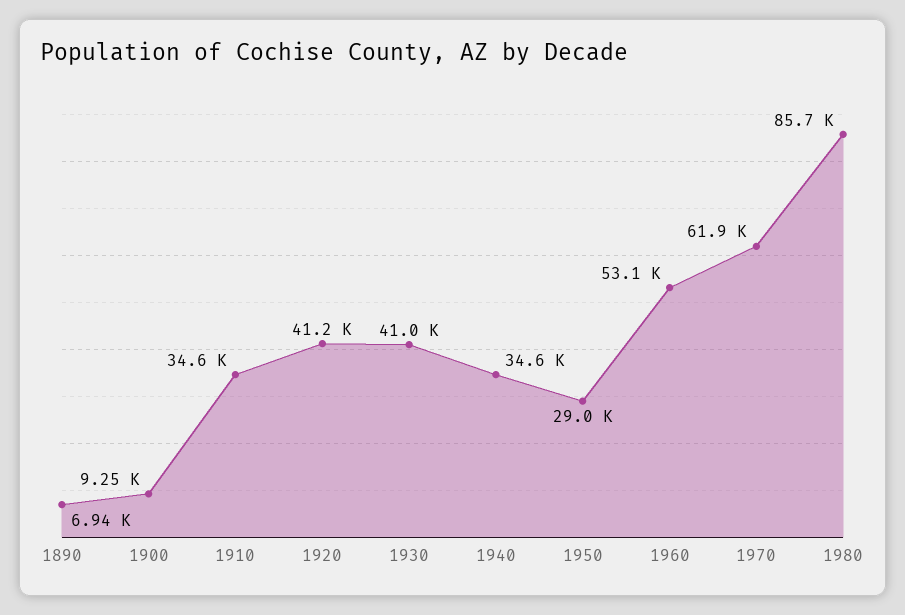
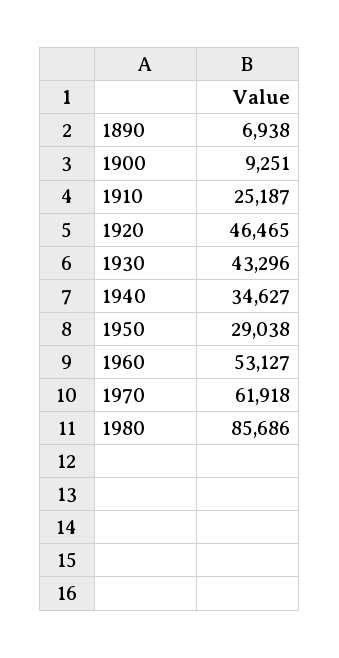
  {
    "1890": 6938,
    "1900": 9251,
-   "1910": 34600,
+   "1910": 25187,
-   "1920": 41200,
+   "1920": 46465,
-   "1930": 41000,
+   "1930": 43296,
    "1940": 34627,
    "1950": 29038,
    "1960": 53127,
    "1970": 61918,
    "1980": 85686
  }

